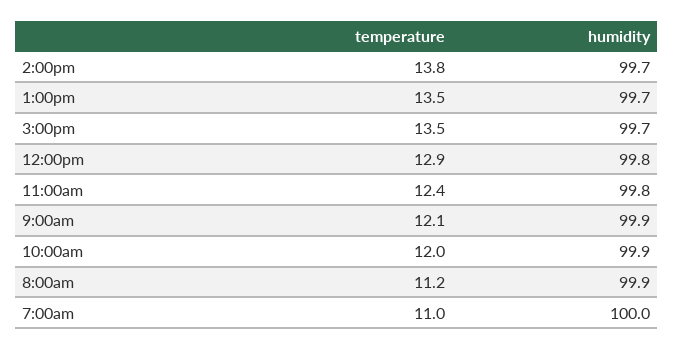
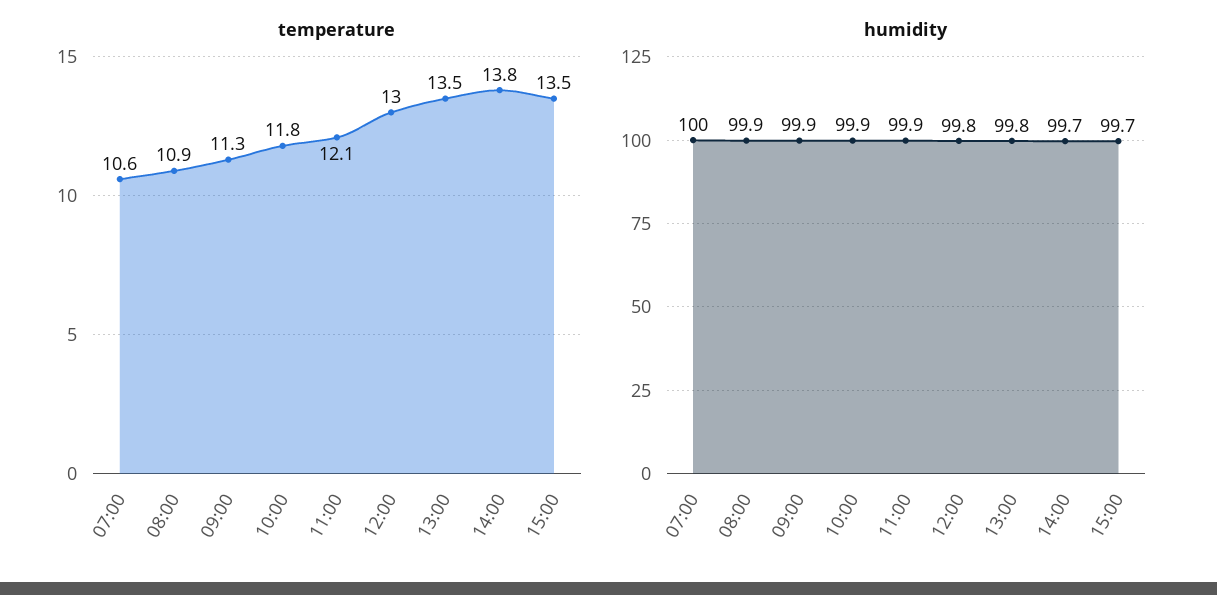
  {
    "temperature": {
      "2:00pm": 13.8,
      "1:00pm": 13.5,
      "3:00pm": 13.5,
-     "12:00pm": 12.9,
+     "12:00pm": 13,
-     "11:00am": 12.4,
+     "11:00am": 12.1,
-     "9:00am": 12.1,
+     "9:00am": 11.3,
-     "10:00am": 12,
+     "10:00am": 11.8,
-     "8:00am": 11.2,
+     "8:00am": 10.9,
-     "7:00am": 11
+     "7:00am": 10.6
    },
    "humidity": {
      "2:00pm": 99.7,
-     "1:00pm": 99.7,
+     "1:00pm": 99.8,
      "3:00pm": 99.7,
      "12:00pm": 99.8,
-     "11:00am": 99.8,
+     "11:00am": 99.9,
      "9:00am": 99.9,
      "10:00am": 99.9,
      "8:00am": 99.9,
      "7:00am": 100
    }
  }

